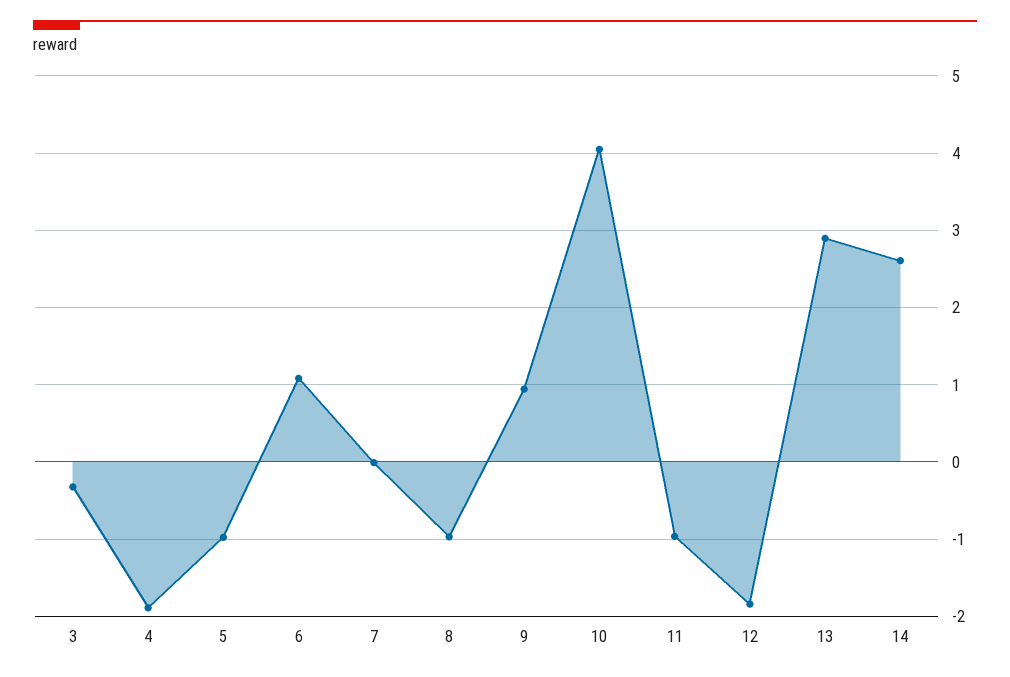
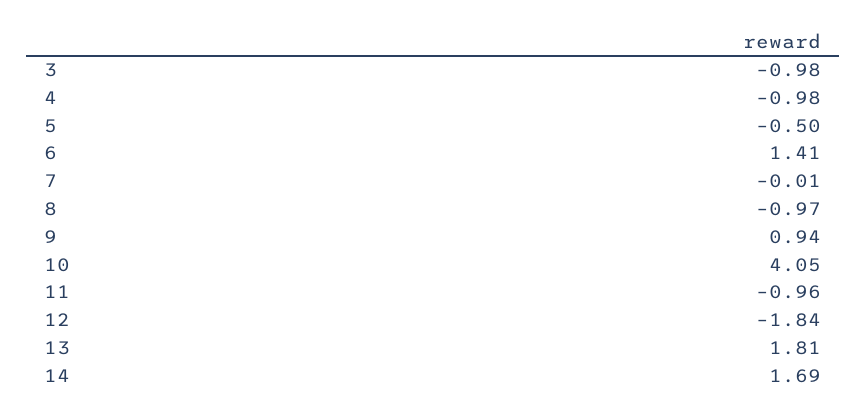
  {
-   "3": -0.3,
+   "3": -0.98,
-   "4": -1.9,
+   "4": -0.98,
-   "5": -1,
+   "5": -0.5,
-   "6": 1.1,
+   "6": 1.41,
    "7": -0.01,
    "8": -0.97,
    "9": 0.94,
    "10": 4.05,
    "11": -0.96,
    "12": -1.84,
-   "13": 2.9,
+   "13": 1.81,
-   "14": 2.6
+   "14": 1.69
  }

